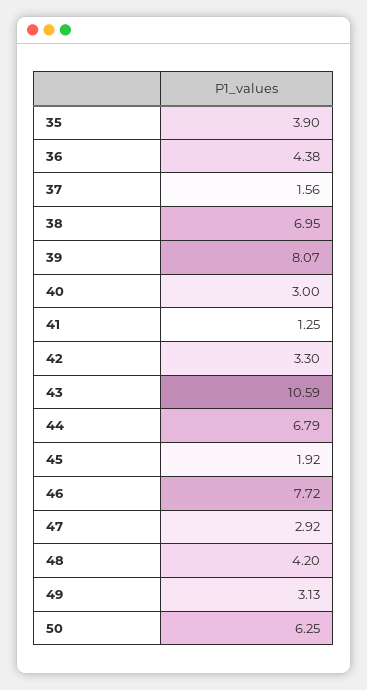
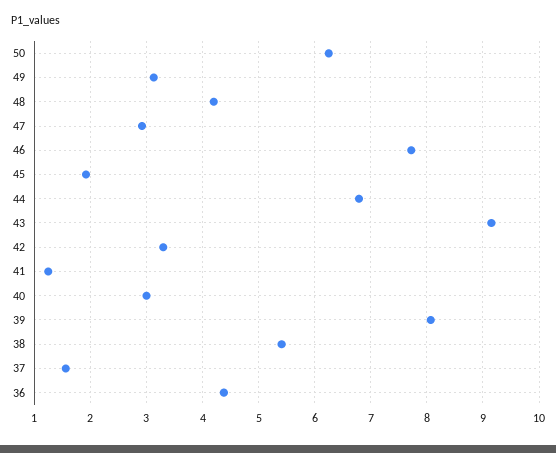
  {
-   "35": 3.9,
    "36": 4.38,
    "37": 1.56,
-   "38": 6.95,
+   "38": 5.4,
    "39": 8.07,
    "40": 3,
    "41": 1.25,
    "42": 3.3,
-   "43": 10.59,
+   "43": 9.2,
    "44": 6.79,
    "45": 1.92,
    "46": 7.72,
    "47": 2.92,
    "48": 4.2,
    "49": 3.13,
    "50": 6.25
  }

